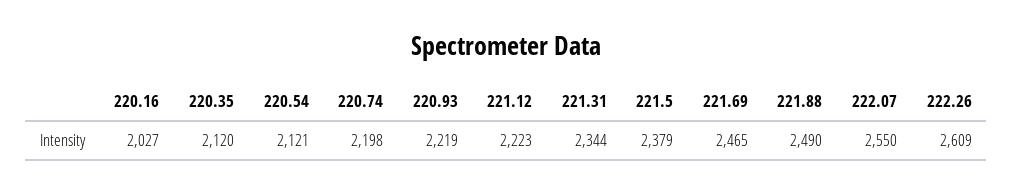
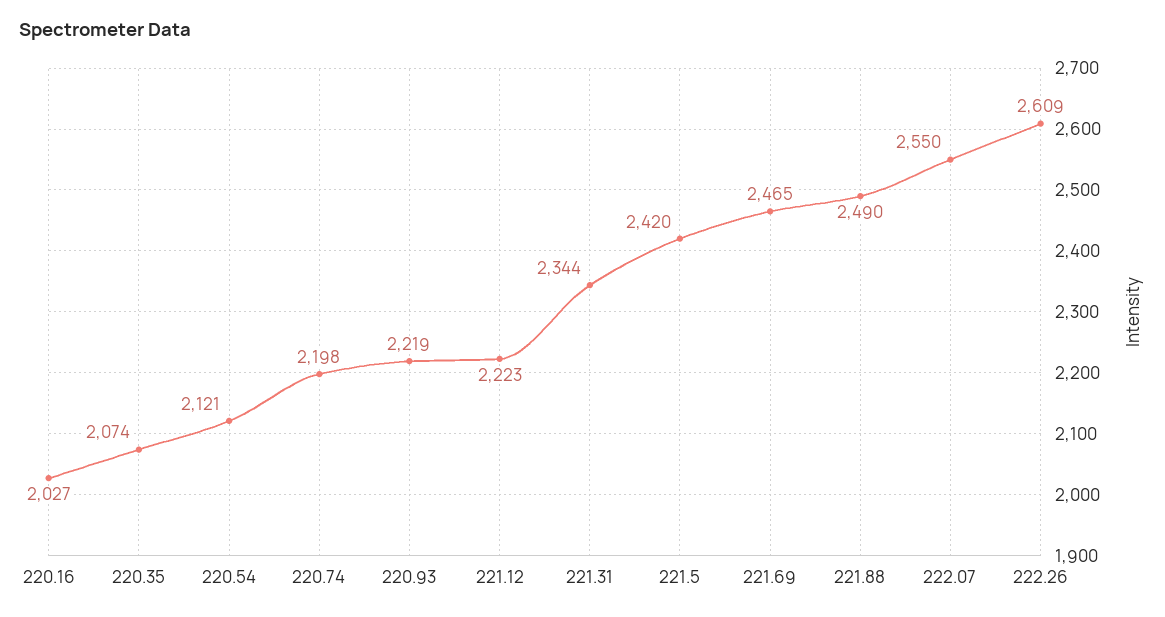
  {
    "220.16": 2027,
-   "220.35": 2120,
+   "220.35": 2074,
    "220.54": 2121,
    "220.74": 2198,
    "220.93": 2219,
    "221.12": 2223,
    "221.31": 2344,
-   "221.5": 2379,
+   "221.5": 2420,
    "221.69": 2465,
    "221.88": 2490,
    "222.07": 2550,
    "222.26": 2609
  }

